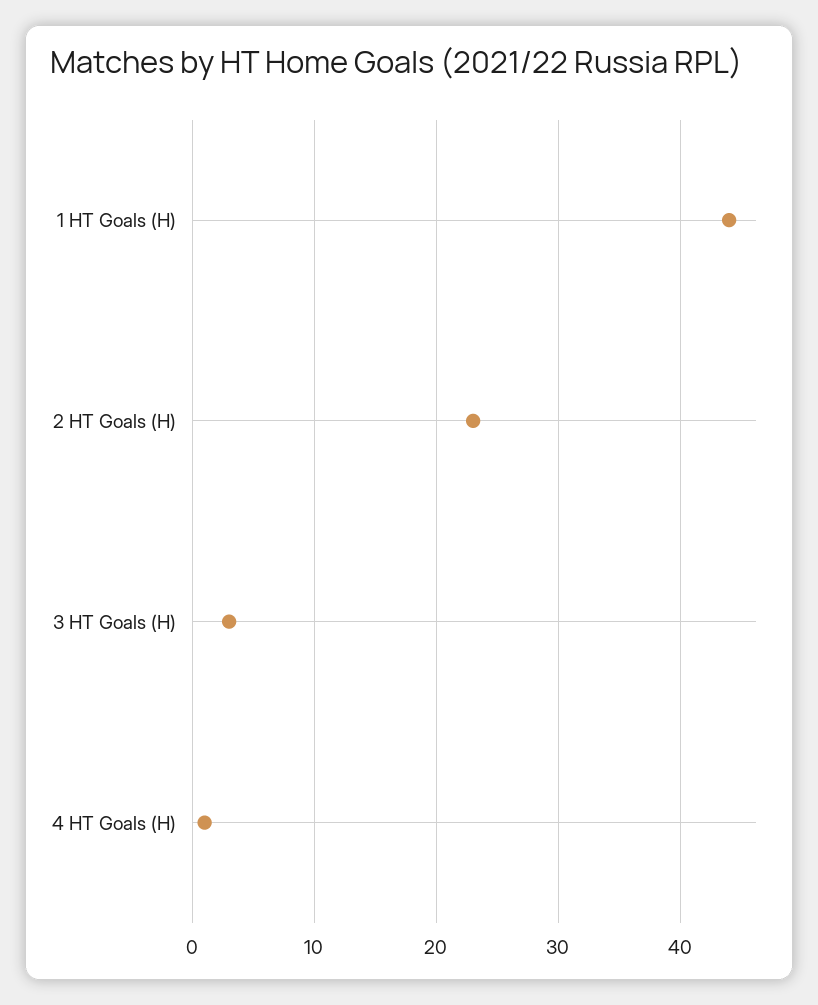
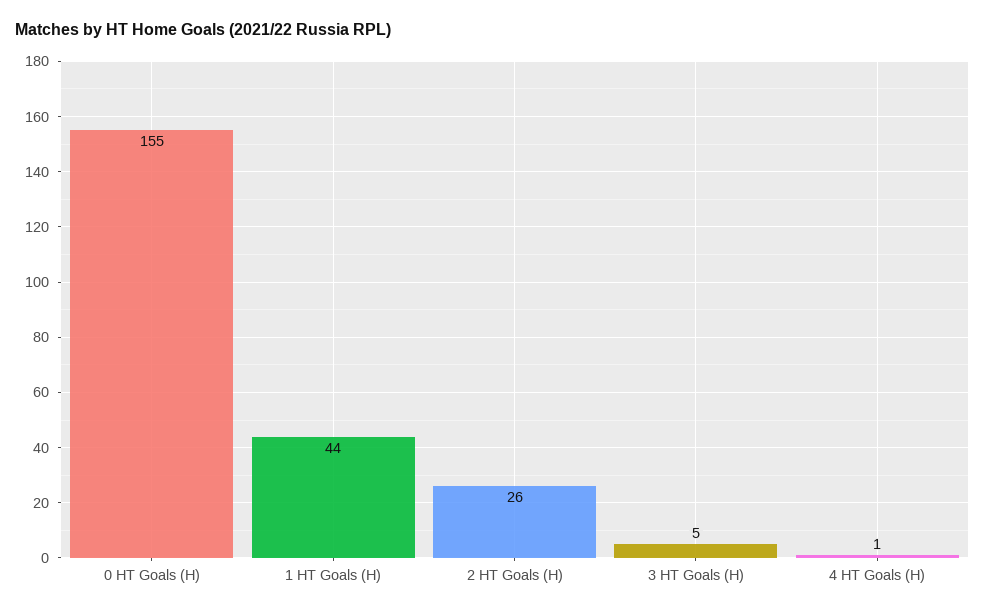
  {
    "1 HT Goals (H)": 44,
-   "2 HT Goals (H)": 23,
+   "2 HT Goals (H)": 26,
-   "3 HT Goals (H)": 3,
+   "3 HT Goals (H)": 5,
-   "4 HT Goals (H)": 1
+   "4 HT Goals (H)": 1,
+   "0 HT Goals (H)": 155
  }

